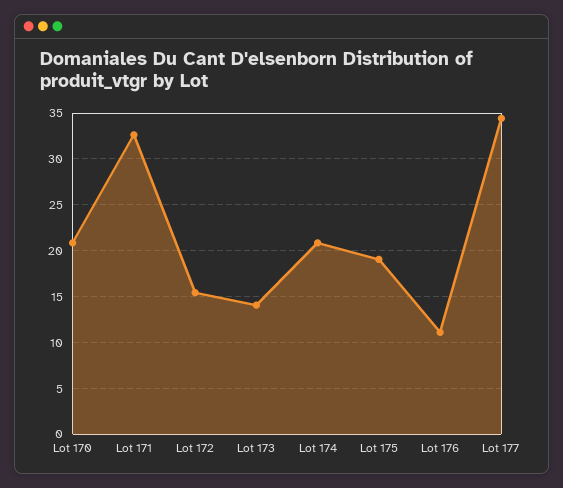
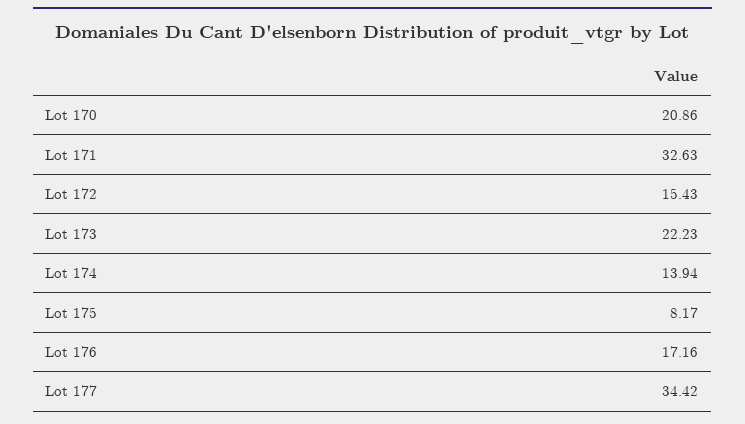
  {
    "Lot 170": 20.86,
    "Lot 171": 32.63,
    "Lot 172": 15.43,
-   "Lot 173": 14,
+   "Lot 173": 22.23,
-   "Lot 174": 21,
+   "Lot 174": 13.94,
-   "Lot 175": 19,
+   "Lot 175": 8.17,
-   "Lot 176": 11,
+   "Lot 176": 17.16,
    "Lot 177": 34.42
  }

